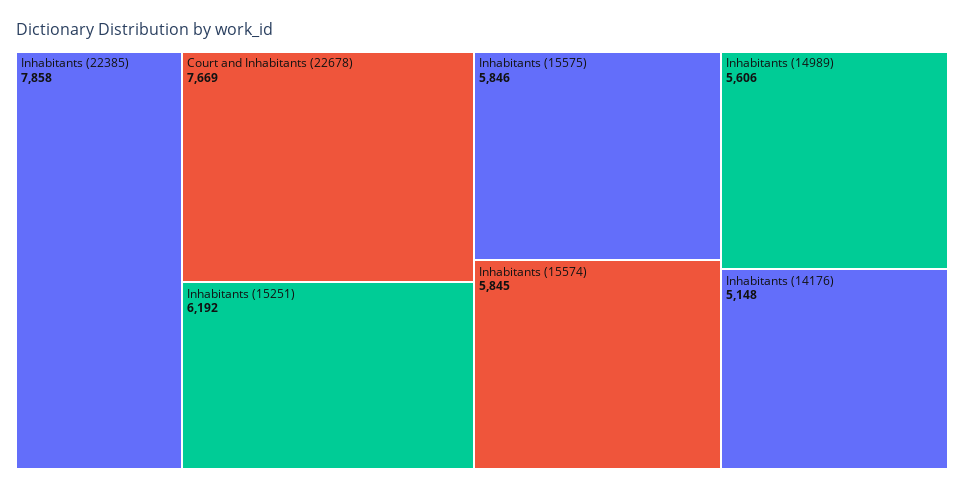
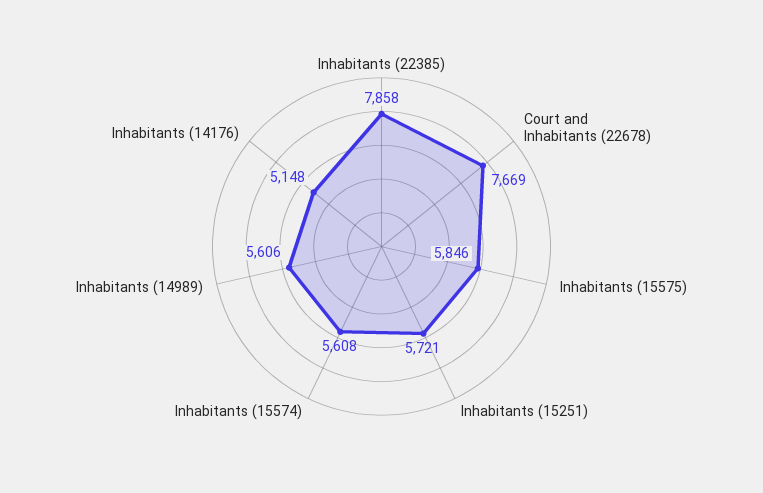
  {
    "Inhabitants (22385)": 7858,
    "Court and Inhabitants (22678)": 7669,
-   "Inhabitants (15251)": 6192,
+   "Inhabitants (15251)": 5721,
    "Inhabitants (15575)": 5846,
-   "Inhabitants (15574)": 5845,
+   "Inhabitants (15574)": 5608,
    "Inhabitants (14989)": 5606,
    "Inhabitants (14176)": 5148
  }

